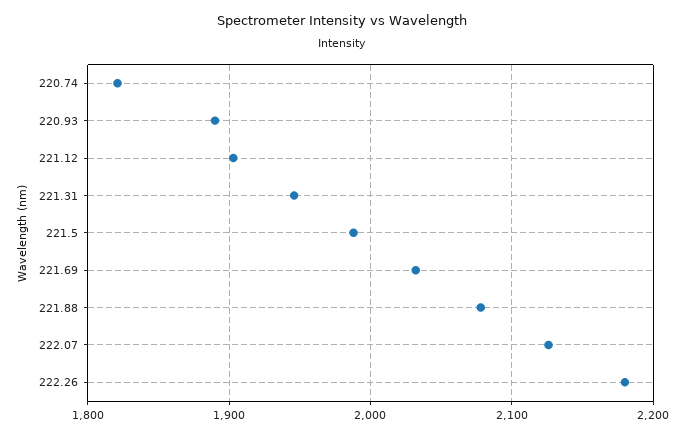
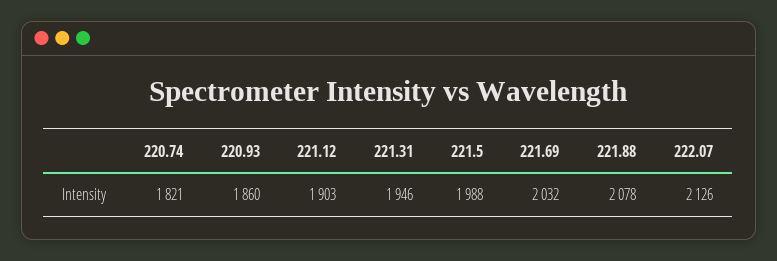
  {
    "220.74": 1821,
-   "220.93": 1890,
+   "220.93": 1860,
    "221.12": 1903,
    "221.31": 1946,
    "221.5": 1988,
    "221.69": 2032,
    "221.88": 2078,
-   "222.07": 2126,
+   "222.07": 2126
-   "222.26": 2180
  }

